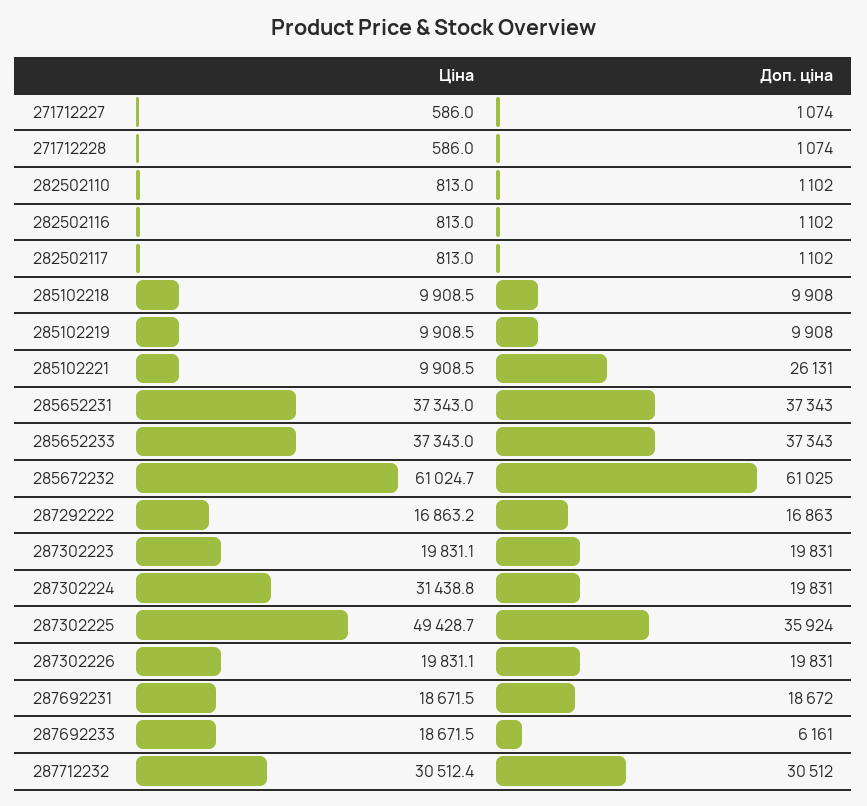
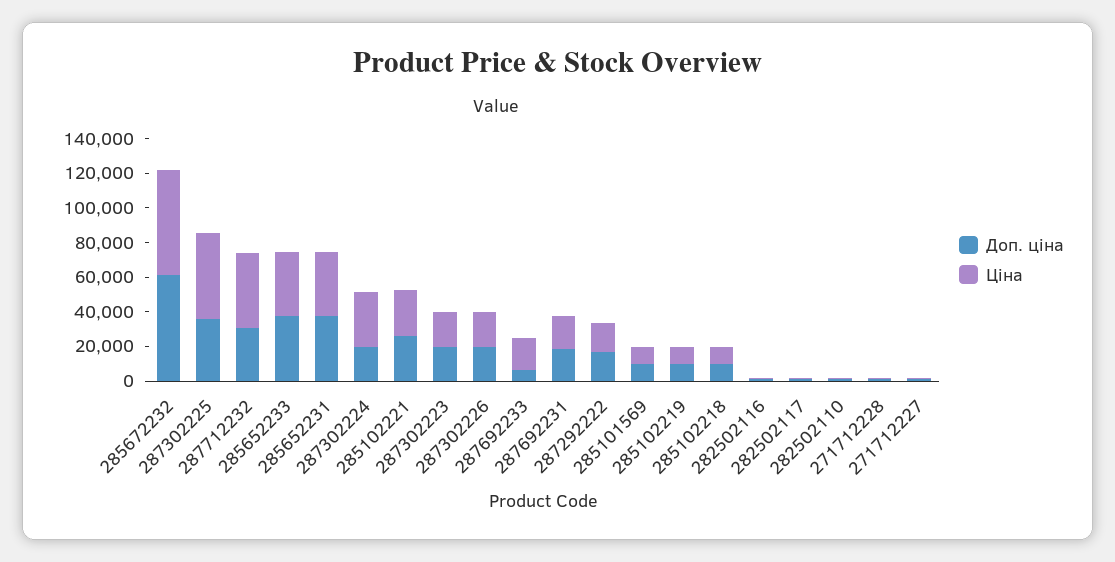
  {
    "Ціна": {
      "271712227": 586,
      "271712228": 586,
      "282502110": 813,
      "282502116": 813,
      "282502117": 813,
      "285102218": 9908.5,
      "285102219": 9908.5,
-     "285102221": 9908.5,
+     "285102221": 25000,
      "285652231": 37343,
      "285652233": 37343,
      "285672232": 61024.7,
      "287292222": 16863.2,
      "287302223": 19831.1,
      "287302224": 31438.8,
      "287302225": 49428.7,
      "287302226": 19831.1,
      "287692231": 18671.5,
      "287692233": 18671.5,
-     "287712232": 30512.4
+     "287712232": 45000,
+     "285101569": 10000
    },
    "Доп. ціна": {
      "271712227": 1074,
      "271712228": 1074,
      "282502110": 1102,
      "282502116": 1102,
      "282502117": 1102,
      "285102218": 9908,
      "285102219": 9908,
      "285102221": 26131,
      "285652231": 37343,
      "285652233": 37343,
      "285672232": 61025,
      "287292222": 16863,
      "287302223": 19831,
      "287302224": 19831,
      "287302225": 35924,
      "287302226": 19831,
      "287692231": 18672,
      "287692233": 6161,
-     "287712232": 30512
+     "287712232": 30512,
+     "285101569": 10000
    }
  }

